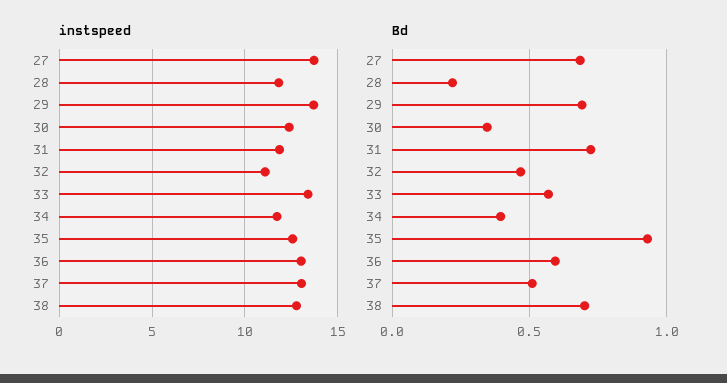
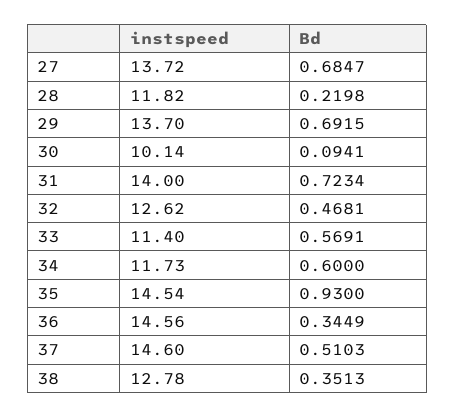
  {
    "instspeed": {
      "27": 13.72,
      "28": 11.82,
      "29": 13.7,
-     "30": 12.5,
+     "30": 10.14,
-     "31": 12,
+     "31": 14,
-     "32": 11,
+     "32": 12.62,
-     "33": 13.5,
+     "33": 11.4,
      "34": 11.73,
-     "35": 12.5,
+     "35": 14.54,
-     "36": 13,
+     "36": 14.56,
-     "37": 13,
+     "37": 14.6,
      "38": 12.78
    },
    "Bd": {
      "27": 0.6847,
      "28": 0.2198,
      "29": 0.6915,
-     "30": 0.35,
+     "30": 0.0941,
      "31": 0.7234,
      "32": 0.4681,
      "33": 0.5691,
-     "34": 0.4,
+     "34": 0.6,
      "35": 0.93,
-     "36": 0.6,
+     "36": 0.3449,
      "37": 0.5103,
-     "38": 0.7
+     "38": 0.3513
    }
  }

